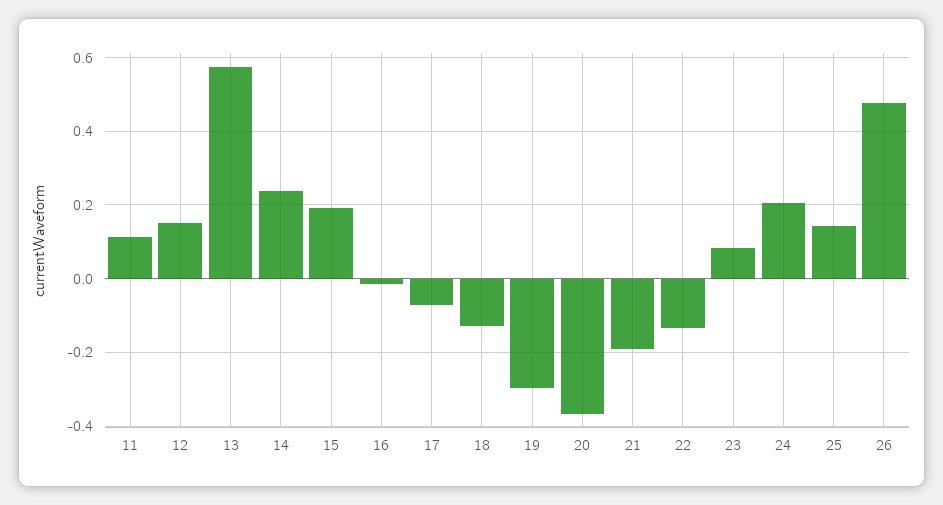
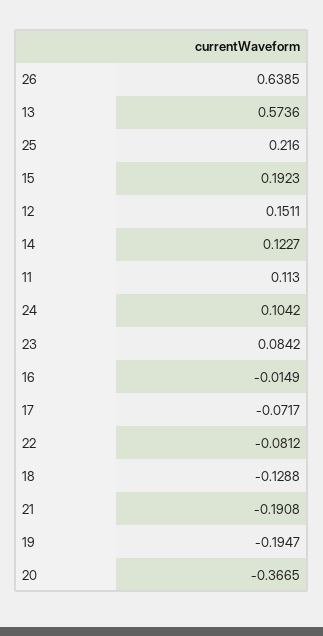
  {
    "11": 0.113,
    "12": 0.1511,
    "13": 0.5736,
-   "14": 0.24,
+   "14": 0.1227,
    "15": 0.1923,
    "16": -0.0149,
    "17": -0.0717,
    "18": -0.1288,
-   "19": -0.3,
+   "19": -0.1947,
    "20": -0.3665,
    "21": -0.1908,
-   "22": -0.14,
+   "22": -0.0812,
    "23": 0.0842,
-   "24": 0.2,
+   "24": 0.1042,
-   "25": 0.14,
+   "25": 0.216,
-   "26": 0.48
+   "26": 0.6385
  }

